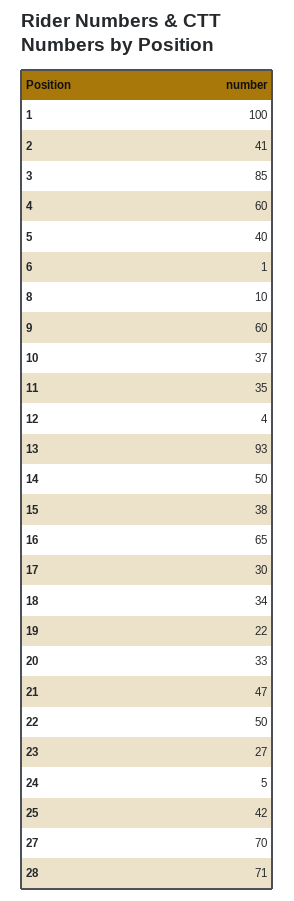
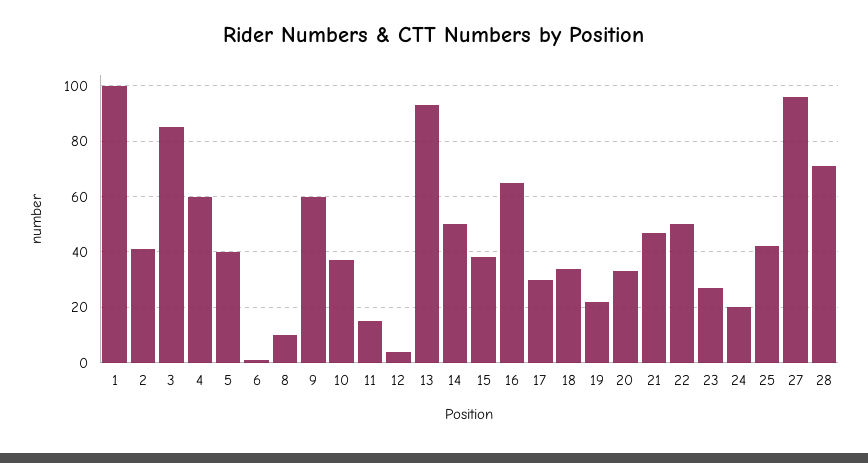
  {
    "1": 100,
    "2": 41,
    "3": 85,
    "4": 60,
    "5": 40,
    "6": 1,
    "8": 10,
    "9": 60,
    "10": 37,
-   "11": 35,
+   "11": 15,
    "12": 4,
    "13": 93,
    "14": 50,
    "15": 38,
    "16": 65,
    "17": 30,
    "18": 34,
    "19": 22,
    "20": 33,
    "21": 47,
    "22": 50,
    "23": 27,
-   "24": 5,
+   "24": 20,
    "25": 42,
-   "27": 70,
+   "27": 95,
    "28": 71
  }

